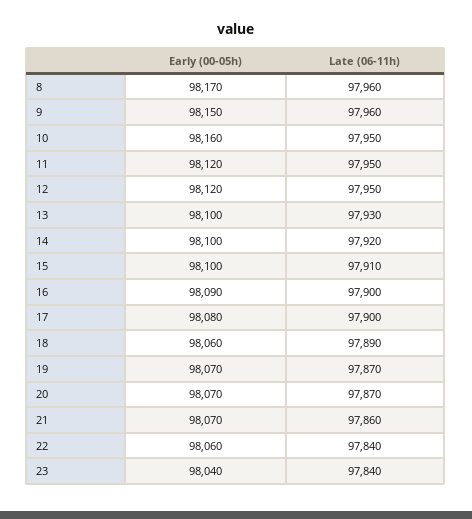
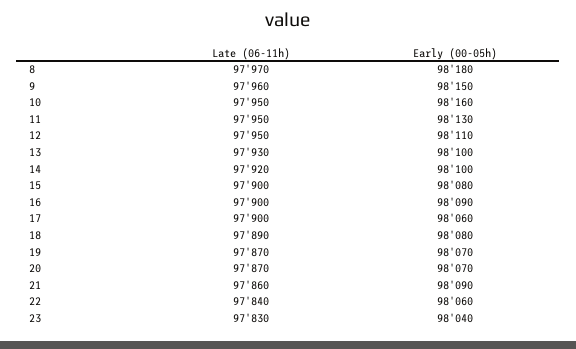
  {
    "Early (00-05h)": {
-     "8": 98170,
+     "8": 98180,
      "9": 98150,
      "10": 98160,
-     "11": 98120,
+     "11": 98130,
-     "12": 98120,
+     "12": 98110,
      "13": 98100,
      "14": 98100,
-     "15": 98100,
+     "15": 98080,
      "16": 98090,
-     "17": 98080,
+     "17": 98060,
-     "18": 98060,
+     "18": 98080,
      "19": 98070,
      "20": 98070,
-     "21": 98070,
+     "21": 98090,
      "22": 98060,
      "23": 98040
    },
    "Late (06-11h)": {
-     "8": 97960,
+     "8": 97970,
      "9": 97960,
      "10": 97950,
      "11": 97950,
      "12": 97950,
      "13": 97930,
      "14": 97920,
-     "15": 97910,
+     "15": 97900,
      "16": 97900,
      "17": 97900,
      "18": 97890,
      "19": 97870,
      "20": 97870,
      "21": 97860,
      "22": 97840,
-     "23": 97840
+     "23": 97830
    }
  }

